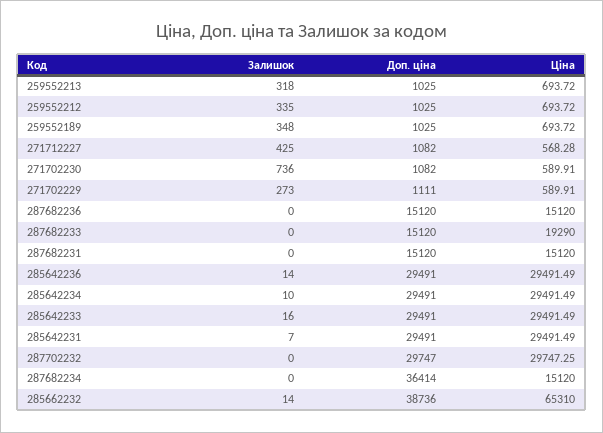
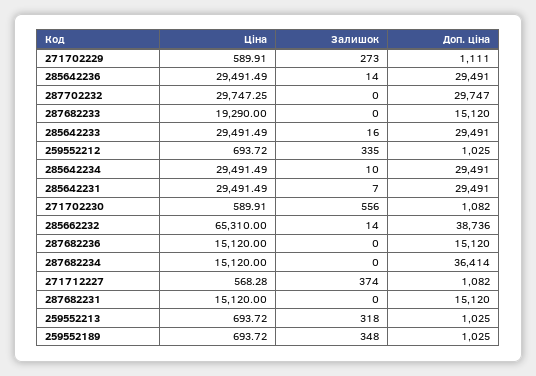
  {
    "Залишок": {
      "259552213": 318,
      "259552212": 335,
      "259552189": 348,
-     "271712227": 425,
+     "271712227": 374,
-     "271702230": 736,
+     "271702230": 556,
      "271702229": 273,
      "287682236": 0,
      "287682233": 0,
      "287682231": 0,
      "285642236": 14,
      "285642234": 10,
      "285642233": 16,
      "285642231": 7,
      "287702232": 0,
      "287682234": 0,
      "285662232": 14
    },
    "Доп. ціна": {
      "259552213": 1025,
      "259552212": 1025,
      "259552189": 1025,
      "271712227": 1082,
      "271702230": 1082,
      "271702229": 1111,
      "287682236": 15120,
      "287682233": 15120,
      "287682231": 15120,
      "285642236": 29491,
      "285642234": 29491,
      "285642233": 29491,
      "285642231": 29491,
      "287702232": 29747,
      "287682234": 36414,
      "285662232": 38736
    },
    "Ціна": {
      "259552213": 693.72,
      "259552212": 693.72,
      "259552189": 693.72,
      "271712227": 568.28,
      "271702230": 589.91,
      "271702229": 589.91,
      "287682236": 15120,
      "287682233": 19290,
      "287682231": 15120,
      "285642236": 29491.49,
      "285642234": 29491.49,
      "285642233": 29491.49,
      "285642231": 29491.49,
      "287702232": 29747.25,
      "287682234": 15120,
      "285662232": 65310
    }
  }

